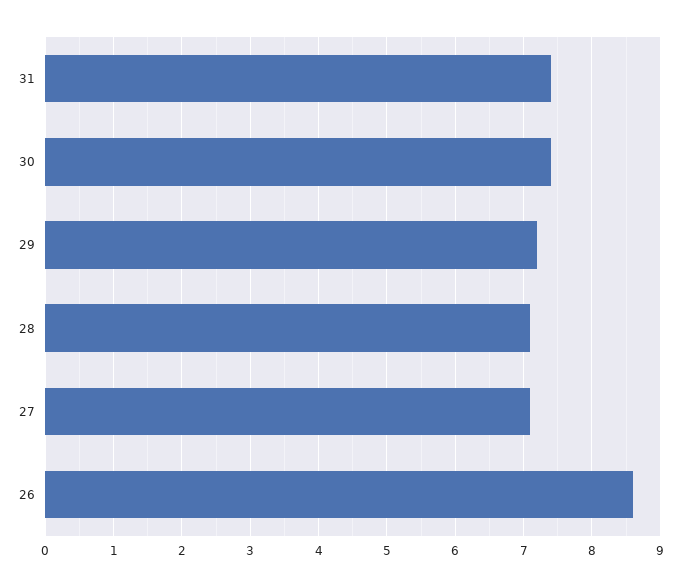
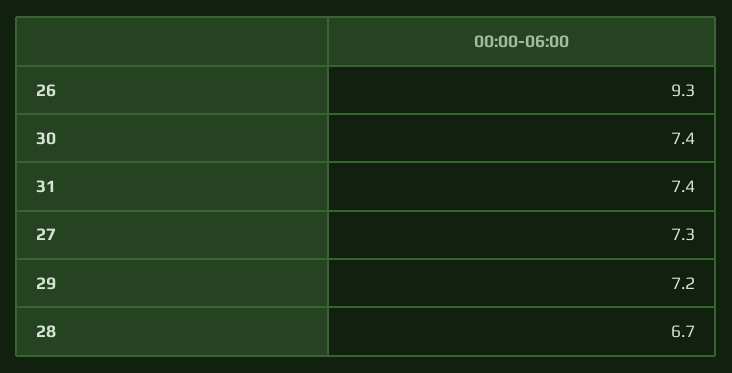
  {
    "31": 7.4,
    "30": 7.4,
    "29": 7.2,
-   "28": 7.1,
+   "28": 6.7,
-   "27": 7.1,
+   "27": 7.3,
-   "26": 8.6
+   "26": 9.3
  }

